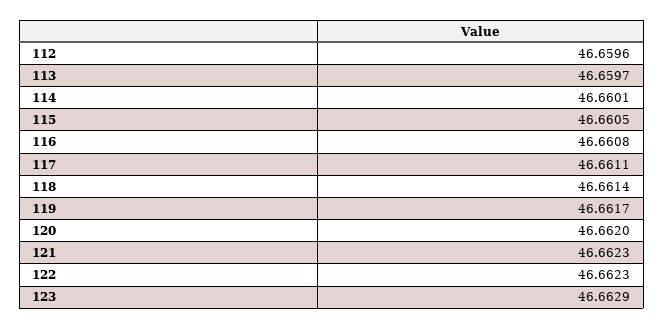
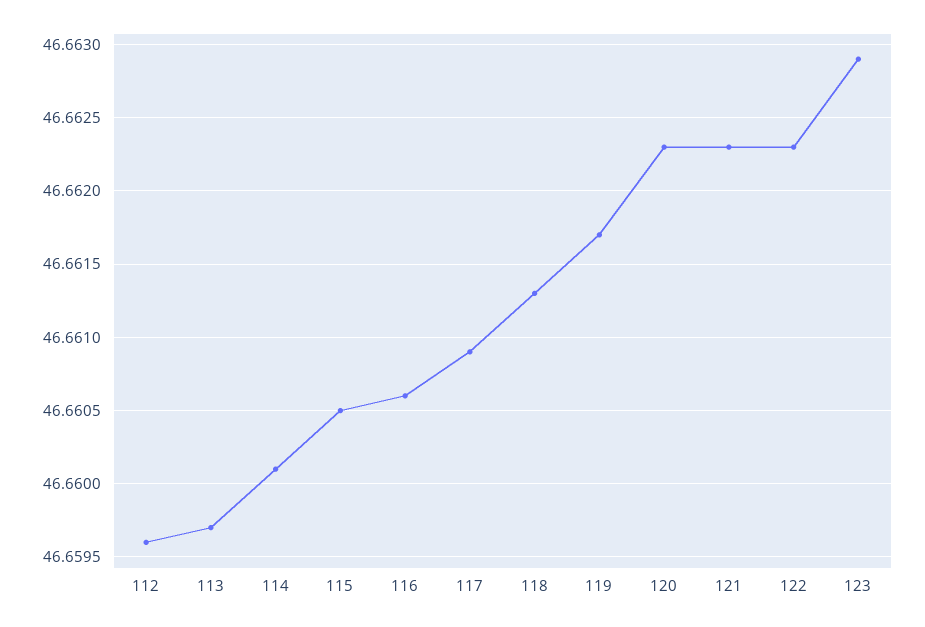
  {
    "112": 46.6596,
    "113": 46.6597,
    "114": 46.6601,
    "115": 46.6605,
-   "116": 46.6608,
+   "116": 46.6606,
-   "117": 46.6611,
+   "117": 46.6609,
-   "118": 46.6614,
+   "118": 46.6613,
    "119": 46.6617,
-   "120": 46.662,
+   "120": 46.6623,
    "121": 46.6623,
    "122": 46.6623,
    "123": 46.6629
  }

